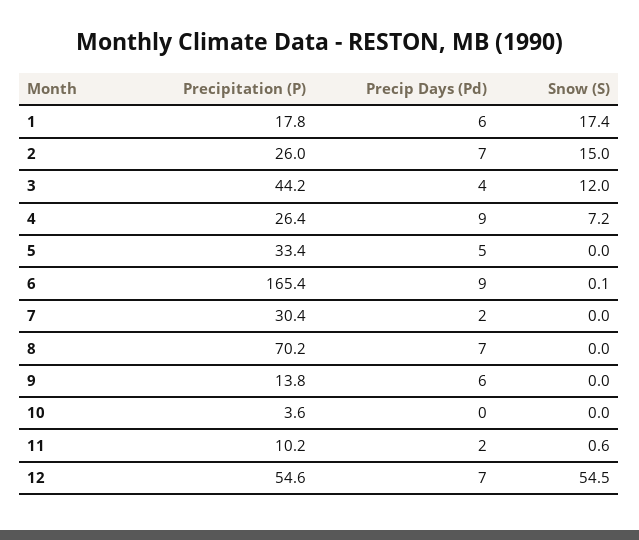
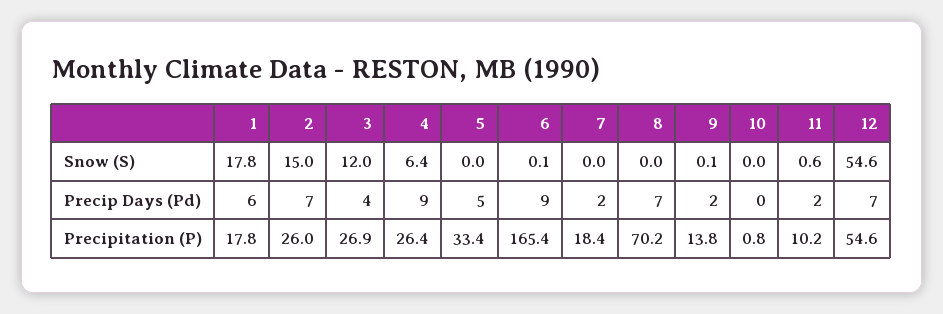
  {
    "Precipitation (P)": {
      "1": 17.8,
      "2": 26,
-     "3": 44.2,
+     "3": 26.9,
      "4": 26.4,
      "5": 33.4,
      "6": 165.4,
-     "7": 30.4,
+     "7": 18.4,
      "8": 70.2,
      "9": 13.8,
-     "10": 3.6,
+     "10": 0.8,
      "11": 10.2,
      "12": 54.6
    },
    "Precip Days (Pd)": {
      "1": 6,
      "2": 7,
      "3": 4,
      "4": 9,
      "5": 5,
      "6": 9,
      "7": 2,
      "8": 7,
-     "9": 6,
+     "9": 2,
      "10": 0,
      "11": 2,
      "12": 7
    },
    "Snow (S)": {
-     "1": 17.4,
+     "1": 17.8,
      "2": 15,
      "3": 12,
-     "4": 7.2,
+     "4": 6.4,
      "5": 0,
      "6": 0.1,
      "7": 0,
      "8": 0,
-     "9": 0,
+     "9": 0.1,
      "10": 0,
      "11": 0.6,
-     "12": 54.5
+     "12": 54.6
    }
  }

